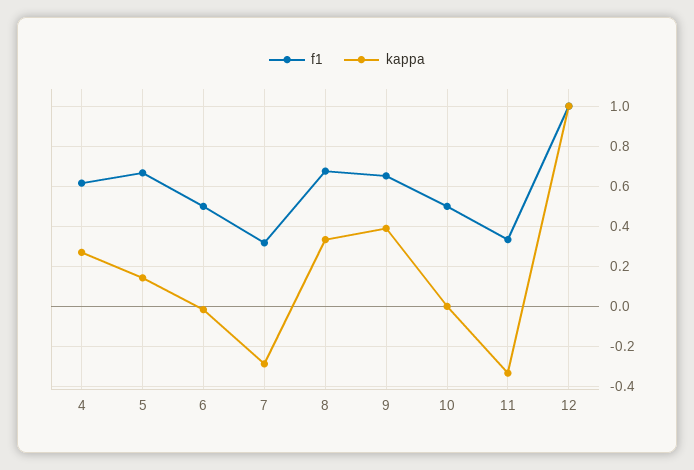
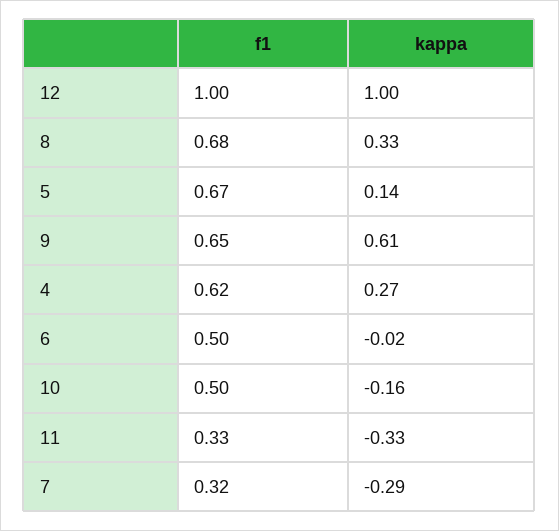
  {
    "f1": {
      "4": 0.62,
      "5": 0.67,
      "6": 0.5,
      "7": 0.32,
      "8": 0.68,
      "9": 0.65,
      "10": 0.5,
      "11": 0.33,
      "12": 1
    },
    "kappa": {
      "4": 0.27,
      "5": 0.14,
      "6": -0.02,
      "7": -0.29,
      "8": 0.33,
-     "9": 0.4,
+     "9": 0.61,
-     "10": 0,
+     "10": -0.16,
      "11": -0.33,
      "12": 1
    }
  }

